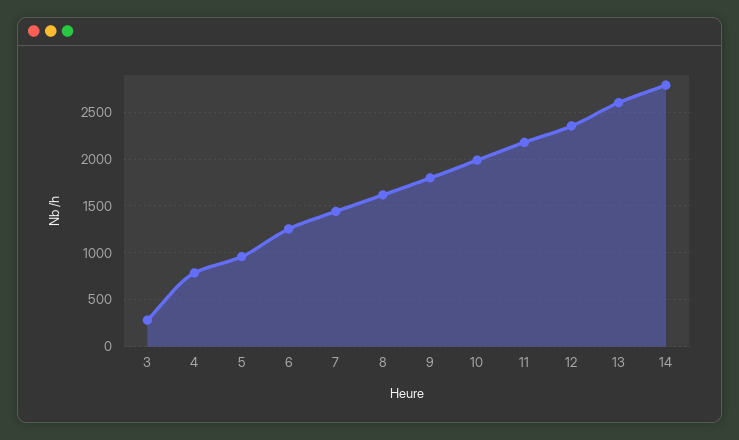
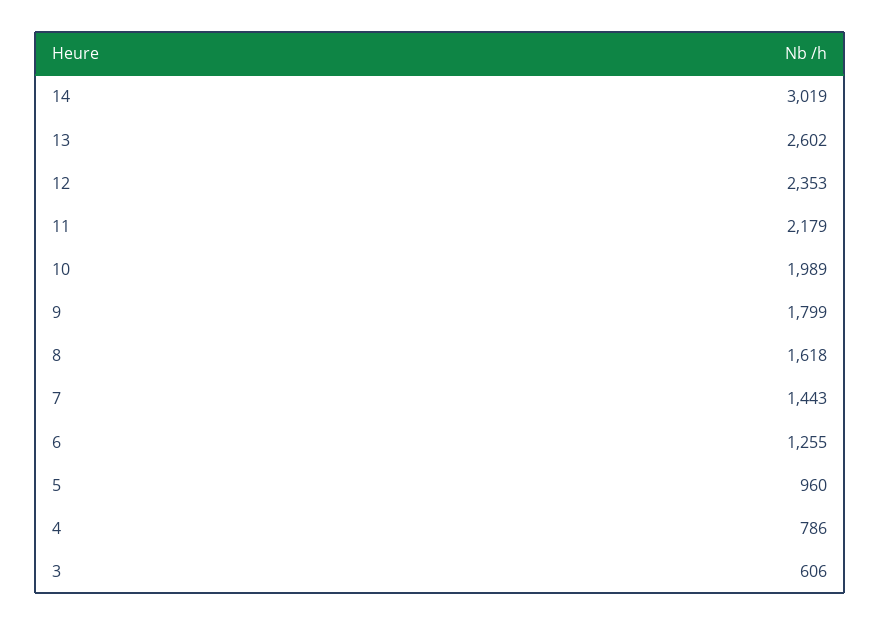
  {
-   "3": 300,
+   "3": 606,
    "4": 786,
    "5": 960,
    "6": 1255,
    "7": 1443,
    "8": 1618,
    "9": 1799,
    "10": 1989,
    "11": 2179,
    "12": 2353,
    "13": 2602,
-   "14": 2800
+   "14": 3019
  }

